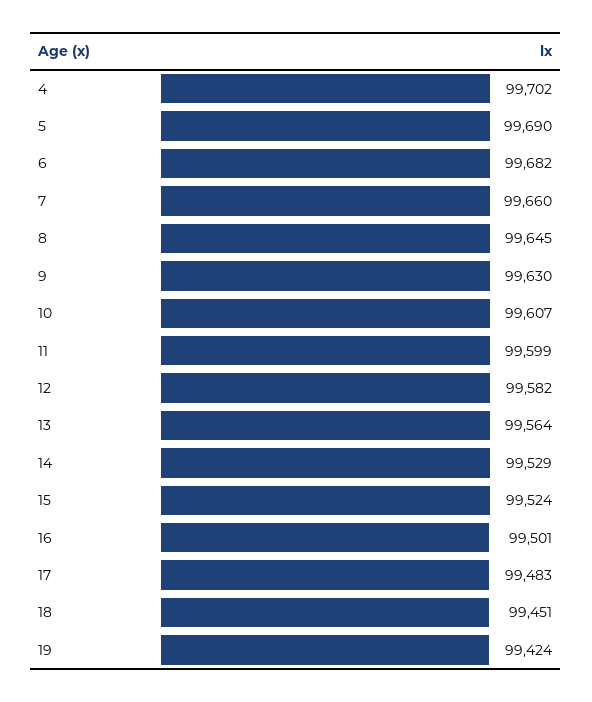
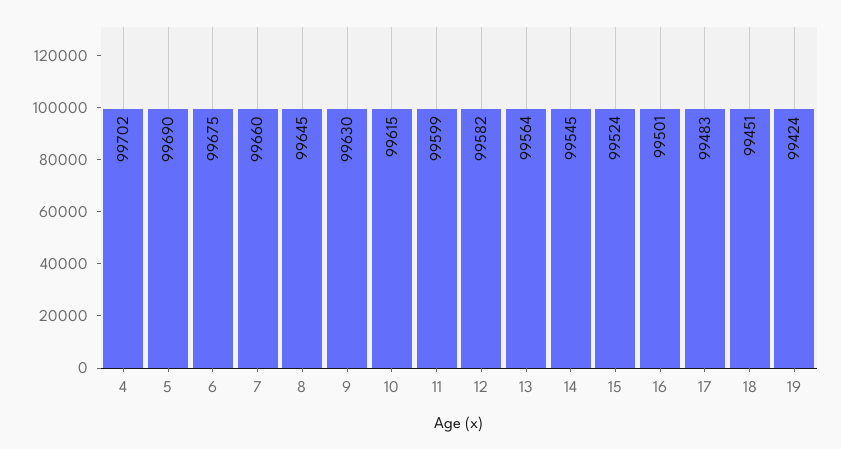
  {
    "4": 99702,
    "5": 99690,
-   "6": 99682,
+   "6": 99675,
    "7": 99660,
    "8": 99645,
    "9": 99630,
-   "10": 99607,
+   "10": 99615,
    "11": 99599,
    "12": 99582,
    "13": 99564,
-   "14": 99529,
+   "14": 99545,
    "15": 99524,
    "16": 99501,
    "17": 99483,
    "18": 99451,
    "19": 99424
  }

